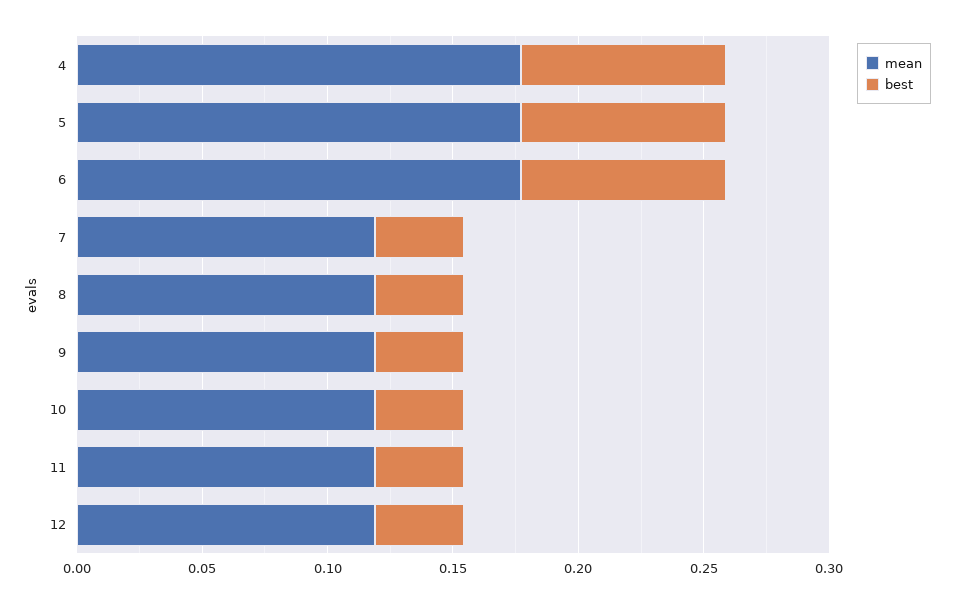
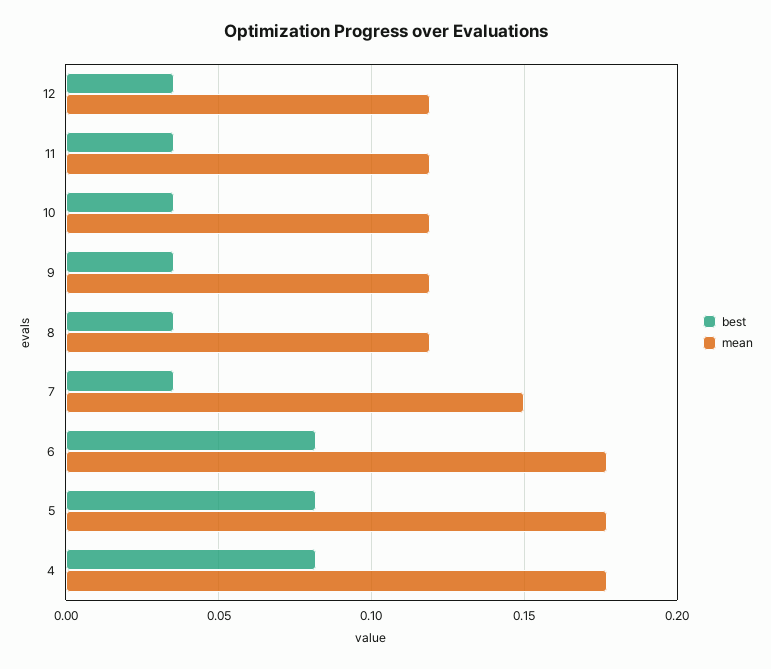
  {
    "mean": {
      "4": 0.175,
      "5": 0.175,
      "6": 0.175,
-     "7": 0.12,
+     "7": 0.15,
      "8": 0.12,
      "9": 0.12,
      "10": 0.12,
      "11": 0.12,
      "12": 0.12
    },
    "best": {
      "4": 0.08,
      "5": 0.08,
      "6": 0.08,
      "7": 0.035,
      "8": 0.035,
      "9": 0.035,
      "10": 0.035,
      "11": 0.035,
      "12": 0.035
    }
  }

